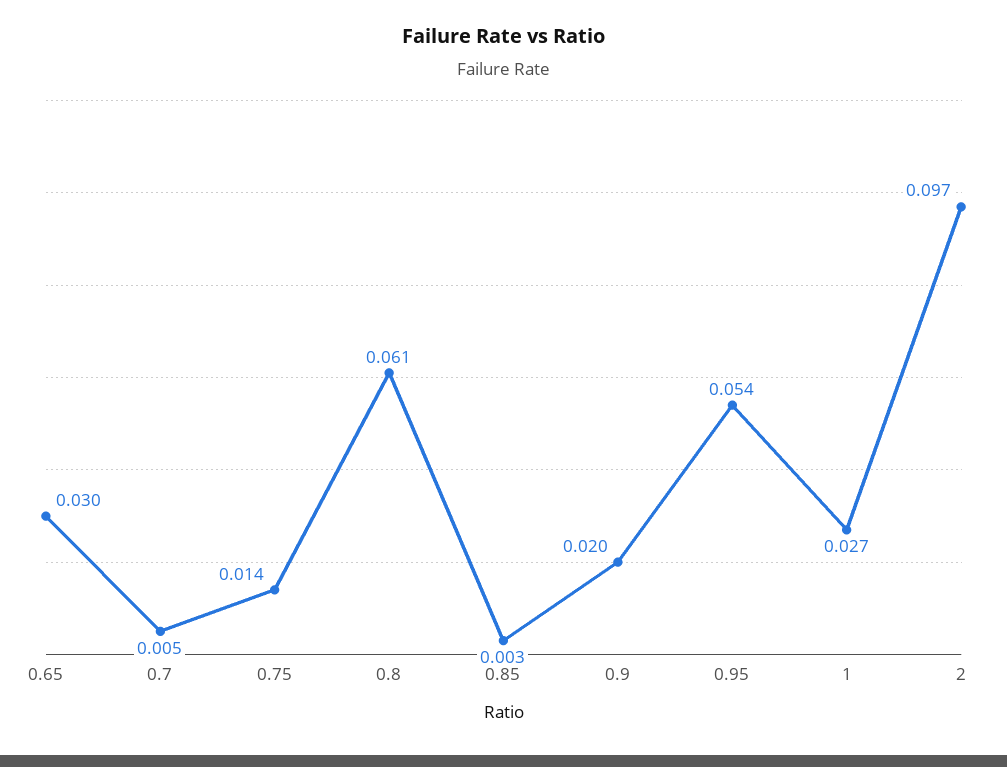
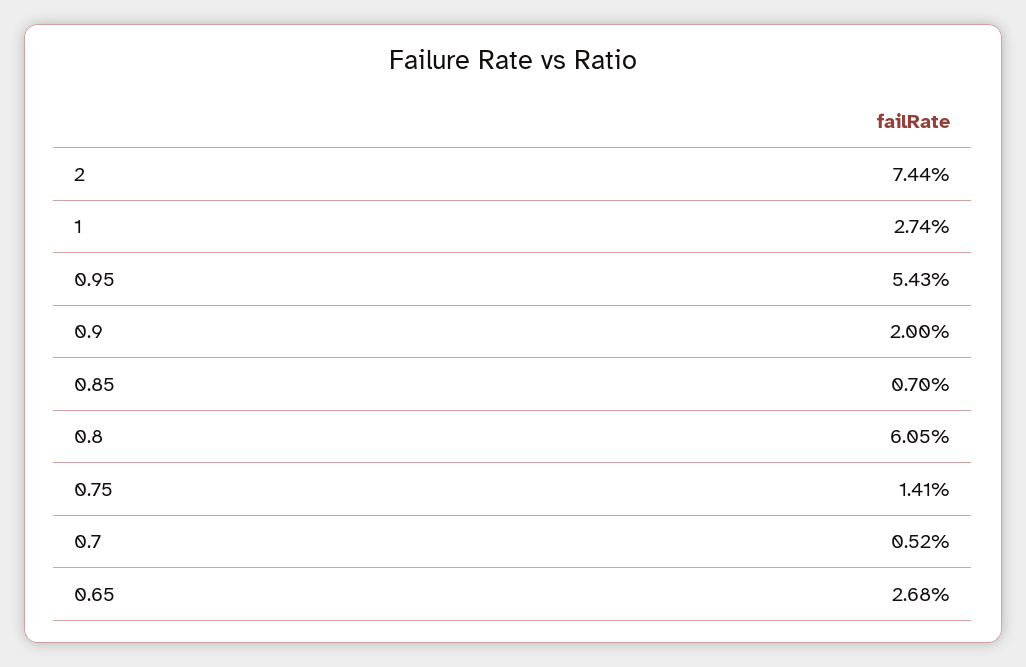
  {
-   "0.65": 0.03,
+   "0.65": 0.0268,
    "0.7": 0.0052,
    "0.75": 0.0141,
    "0.8": 0.0605,
-   "0.85": 0.003,
+   "0.85": 0.007,
    "0.9": 0.02,
    "0.95": 0.0543,
    "1": 0.0274,
-   "2": 0.097
+   "2": 0.0744
  }

